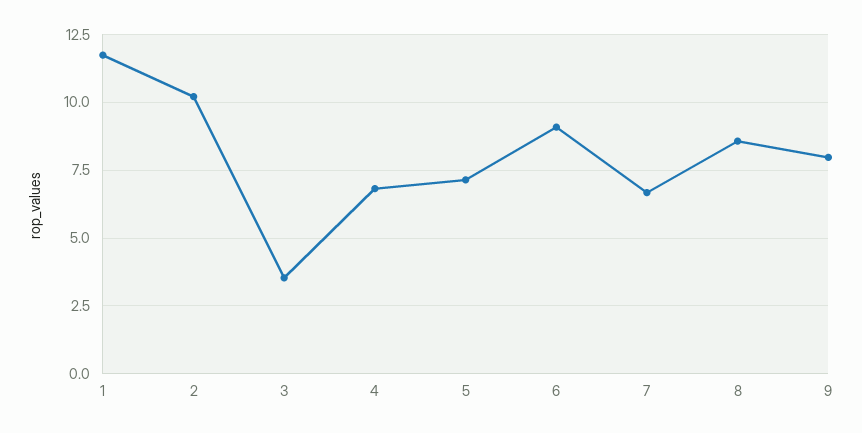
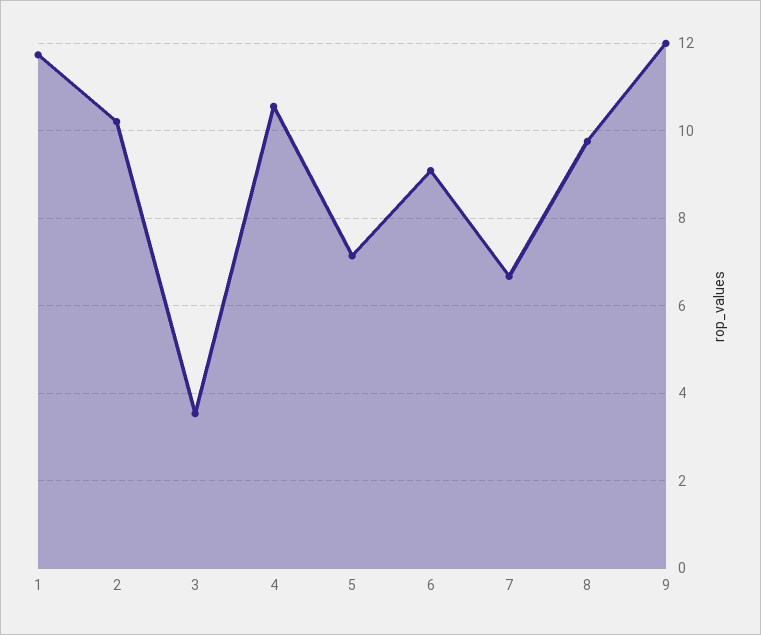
  {
    "1": 11.8,
    "2": 10.2,
    "3": 3.6,
-   "4": 6.75,
+   "4": 10.6,
    "5": 7.2,
    "6": 9,
    "7": 6.6,
-   "8": 8.5,
+   "8": 9.8,
-   "9": 8
+   "9": 12
  }

